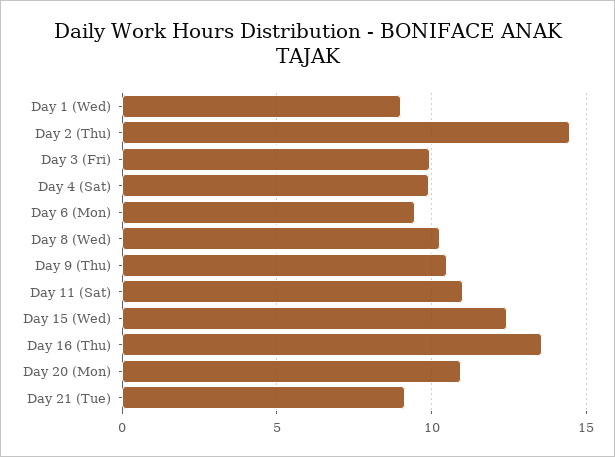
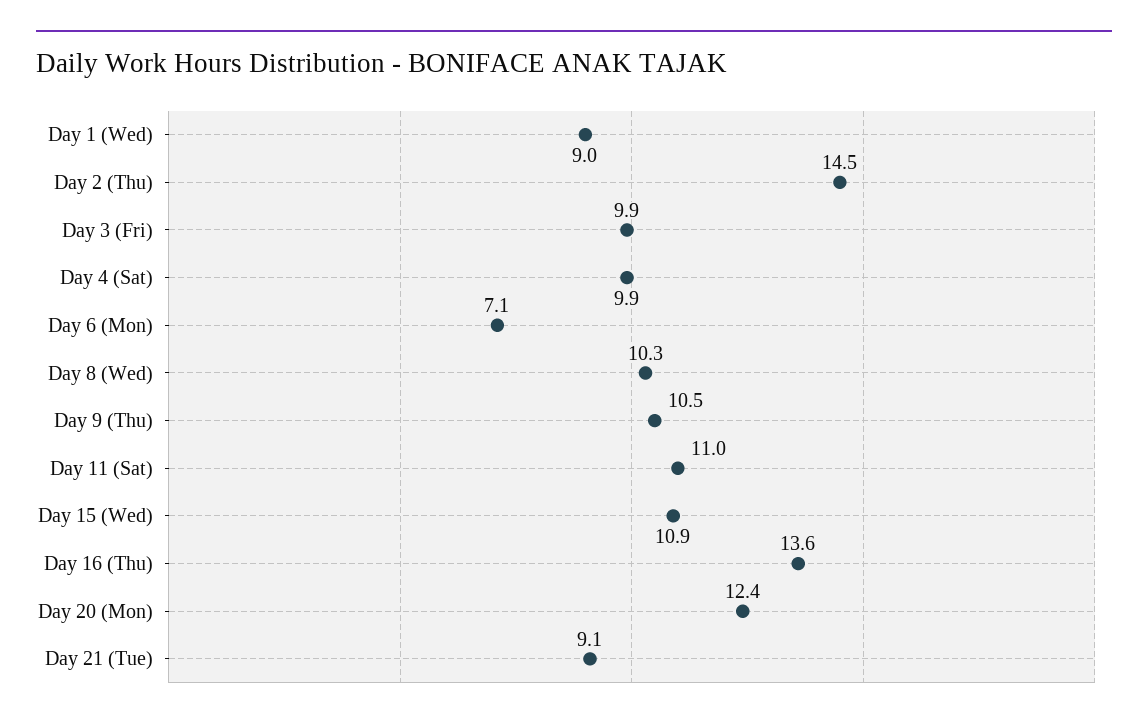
  {
    "Day 1 (Wed)": 9,
    "Day 2 (Thu)": 14.5,
    "Day 3 (Fri)": 9.9,
    "Day 4 (Sat)": 9.9,
-   "Day 6 (Mon)": 9.5,
+   "Day 6 (Mon)": 7.1,
    "Day 8 (Wed)": 10.3,
    "Day 9 (Thu)": 10.5,
    "Day 11 (Sat)": 11,
-   "Day 15 (Wed)": 12.5,
+   "Day 15 (Wed)": 10.9,
    "Day 16 (Thu)": 13.6,
-   "Day 20 (Mon)": 11,
+   "Day 20 (Mon)": 12.4,
    "Day 21 (Tue)": 9.1
  }

